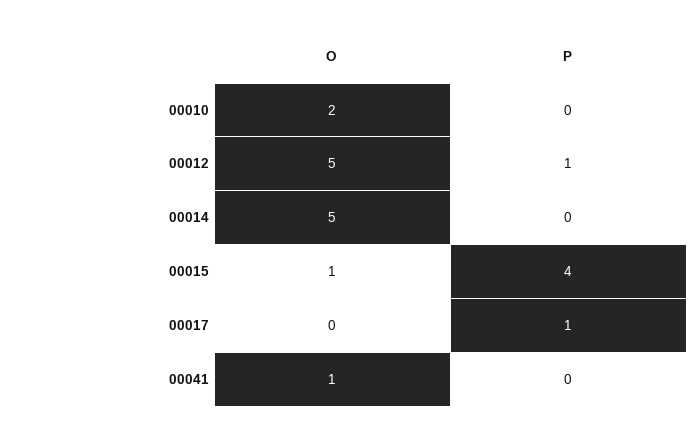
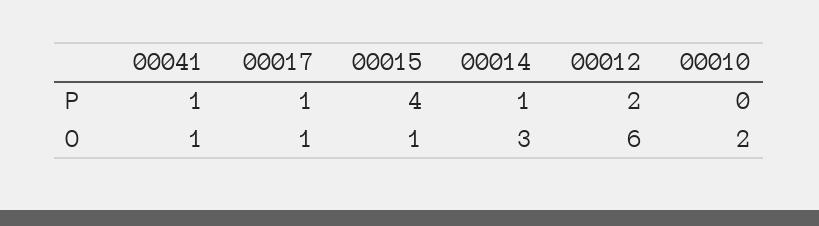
  {
    "O": {
      "00010": 2,
-     "00012": 5,
+     "00012": 6,
-     "00014": 5,
+     "00014": 3,
      "00015": 1,
-     "00017": 0,
+     "00017": 1,
      "00041": 1
    },
    "P": {
      "00010": 0,
-     "00012": 1,
+     "00012": 2,
-     "00014": 0,
+     "00014": 1,
      "00015": 4,
      "00017": 1,
-     "00041": 0
+     "00041": 1
    }
  }

